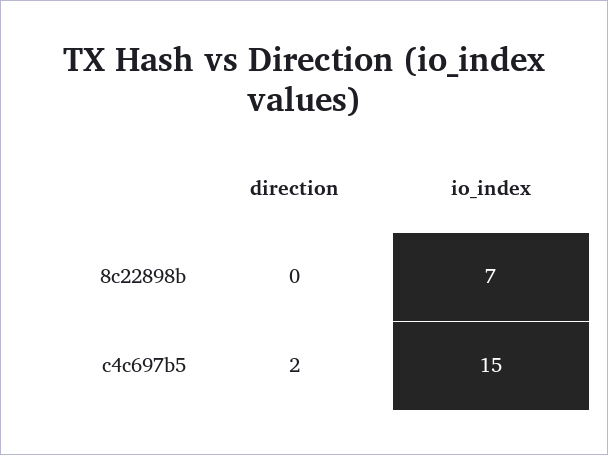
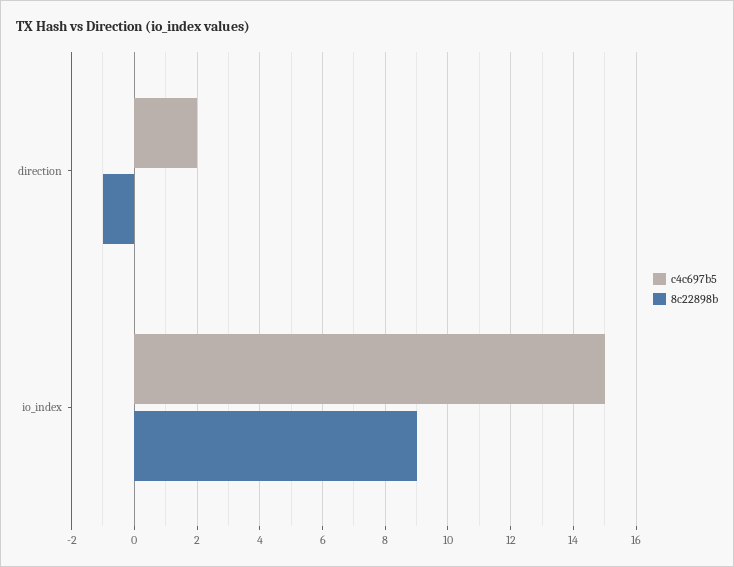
  {
    "8c22898b": {
-     "direction": 0,
+     "direction": -1,
-     "io_index": 7
+     "io_index": 9
    },
    "c4c697b5": {
      "direction": 2,
      "io_index": 15
    }
  }

